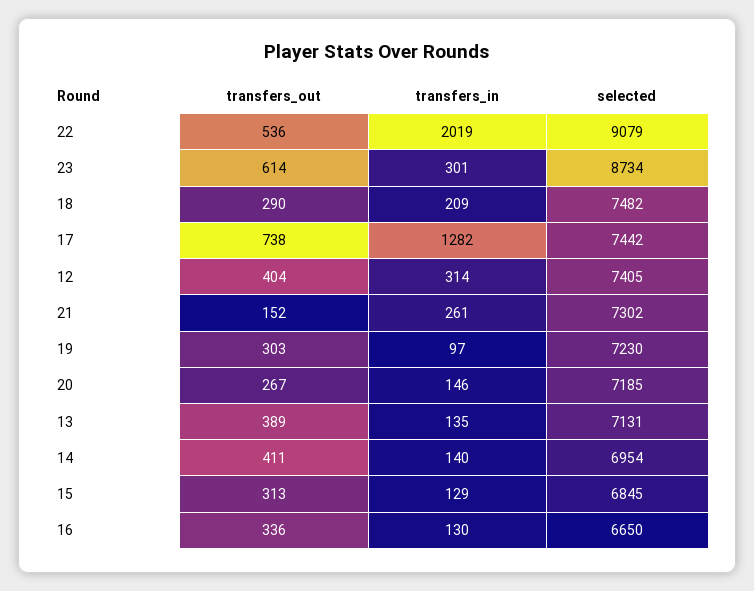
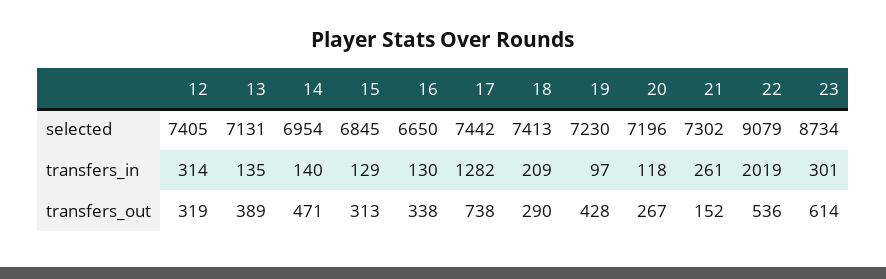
  {
    "transfers_out": {
      "22": 536,
      "23": 614,
      "18": 290,
      "17": 738,
-     "12": 404,
+     "12": 319,
      "21": 152,
-     "19": 303,
+     "19": 428,
      "20": 267,
      "13": 389,
-     "14": 411,
+     "14": 471,
      "15": 313,
-     "16": 336
+     "16": 338
    },
    "transfers_in": {
      "22": 2019,
      "23": 301,
      "18": 209,
      "17": 1282,
      "12": 314,
      "21": 261,
      "19": 97,
-     "20": 146,
+     "20": 118,
      "13": 135,
      "14": 140,
      "15": 129,
      "16": 130
    },
    "selected": {
      "22": 9079,
      "23": 8734,
-     "18": 7482,
+     "18": 7413,
      "17": 7442,
      "12": 7405,
      "21": 7302,
      "19": 7230,
-     "20": 7185,
+     "20": 7196,
      "13": 7131,
      "14": 6954,
      "15": 6845,
      "16": 6650
    }
  }

